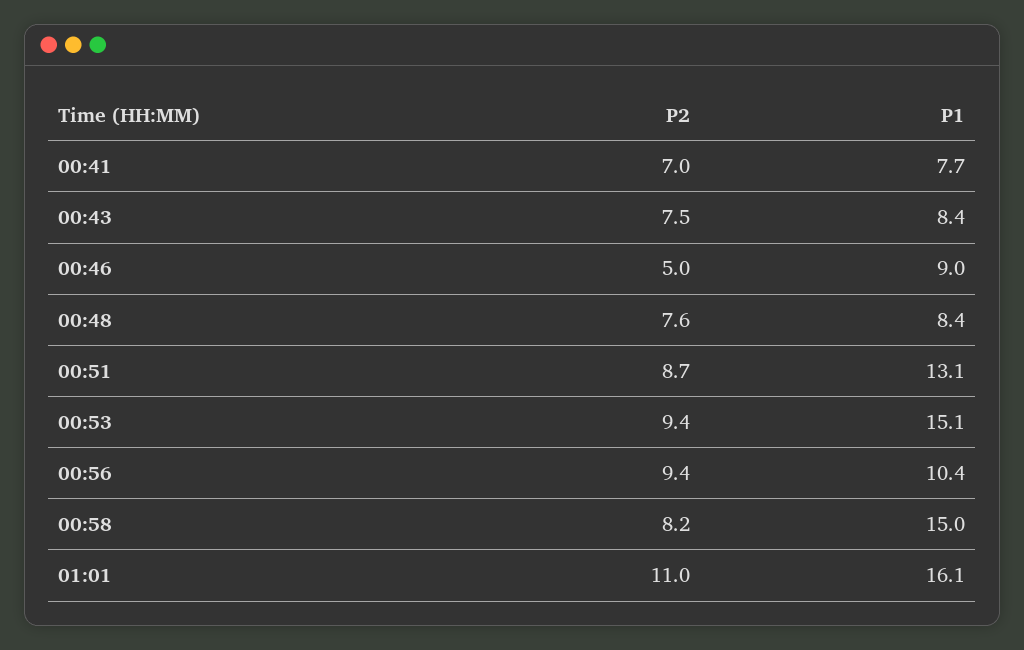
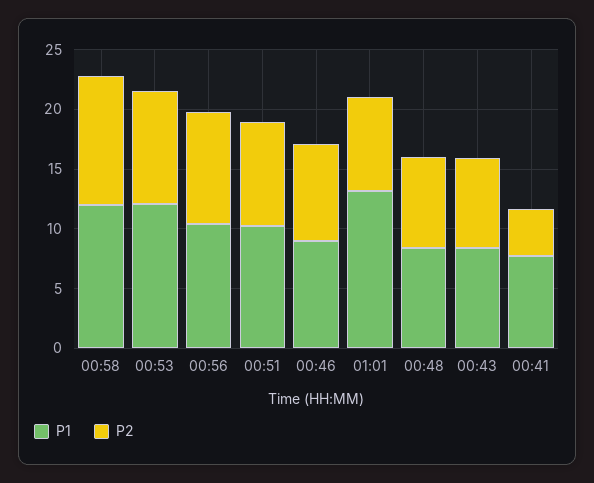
  {
    "P2": {
-     "00:41": 7,
+     "00:41": 4,
      "00:43": 7.5,
-     "00:46": 5,
+     "00:46": 8,
      "00:48": 7.6,
      "00:51": 8.7,
      "00:53": 9.4,
      "00:56": 9.4,
-     "00:58": 8.2,
+     "00:58": 11,
-     "01:01": 11
+     "01:01": 8
    },
    "P1": {
      "00:41": 7.7,
      "00:43": 8.4,
      "00:46": 9,
      "00:48": 8.4,
-     "00:51": 13.1,
+     "00:51": 10,
-     "00:53": 15.1,
+     "00:53": 12,
      "00:56": 10.4,
-     "00:58": 15,
+     "00:58": 12,
-     "01:01": 16.1
+     "01:01": 13
    }
  }

